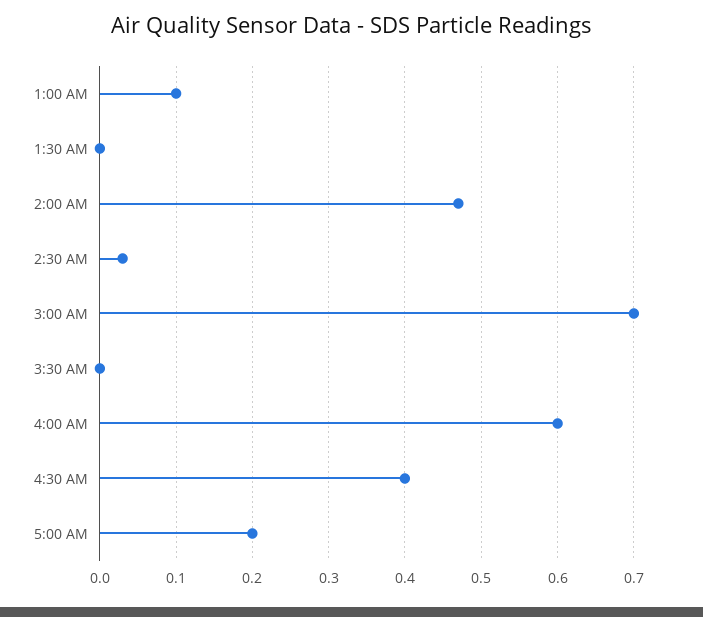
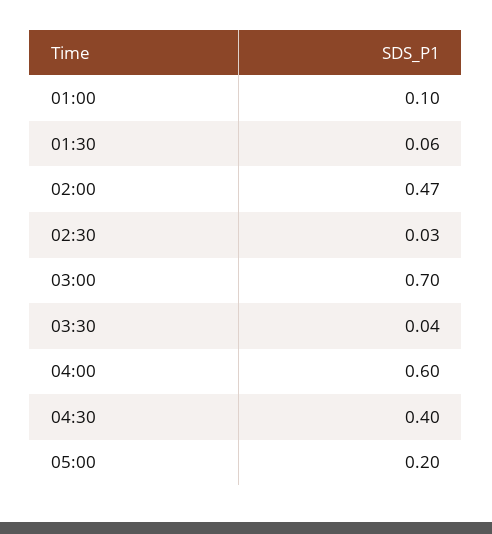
  {
    "1:00 AM": 0.1,
-   "1:30 AM": 0,
+   "1:30 AM": 0.06,
    "2:00 AM": 0.47,
    "2:30 AM": 0.03,
    "3:00 AM": 0.7,
-   "3:30 AM": 0,
+   "3:30 AM": 0.04,
    "4:00 AM": 0.6,
    "4:30 AM": 0.4,
    "5:00 AM": 0.2
  }

